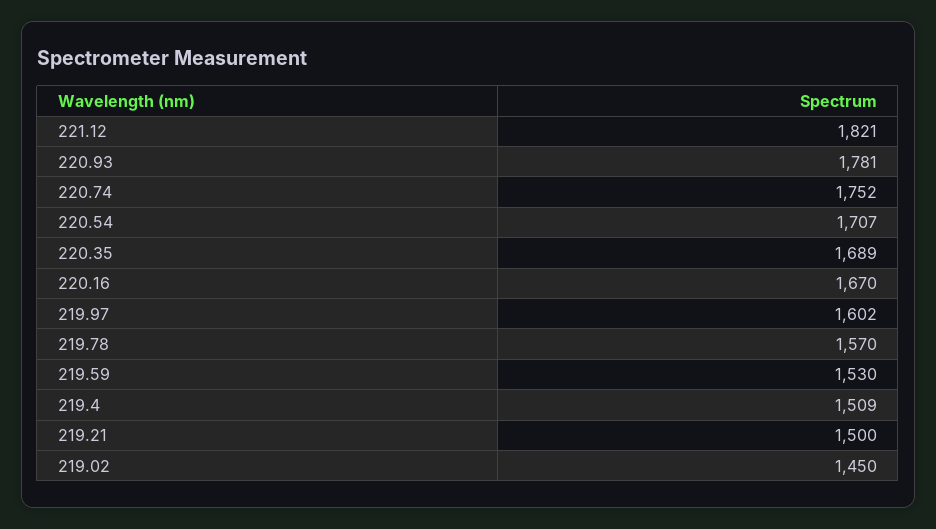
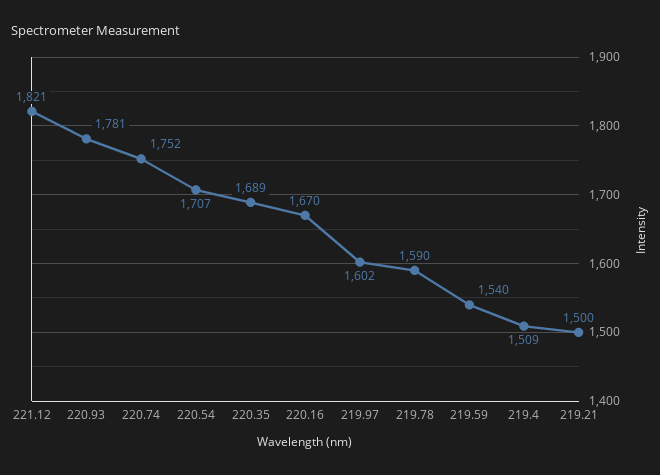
  {
    "221.12": 1821,
    "220.93": 1781,
    "220.74": 1752,
    "220.54": 1707,
    "220.35": 1689,
    "220.16": 1670,
    "219.97": 1602,
-   "219.78": 1570,
+   "219.78": 1590,
-   "219.59": 1530,
+   "219.59": 1540,
    "219.4": 1509,
-   "219.21": 1500,
+   "219.21": 1500
-   "219.02": 1450
  }

